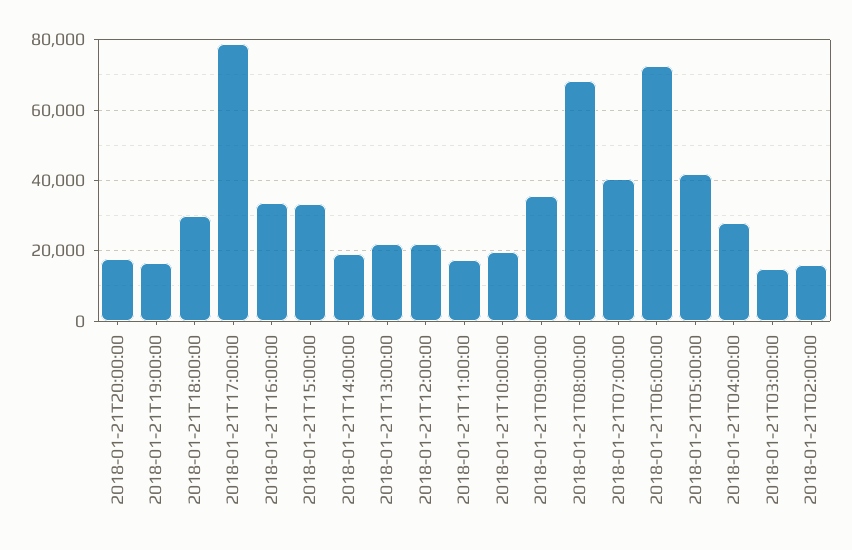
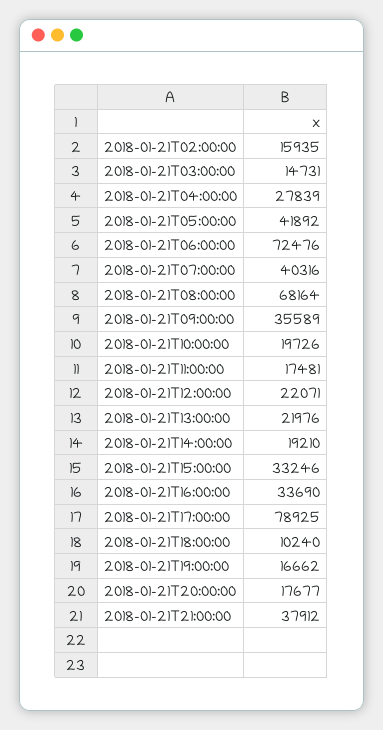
  {
    "2018-01-21T20:00:00": 17677,
    "2018-01-21T19:00:00": 16662,
-   "2018-01-21T18:00:00": 30000,
+   "2018-01-21T18:00:00": 10240,
    "2018-01-21T17:00:00": 78925,
    "2018-01-21T16:00:00": 33690,
    "2018-01-21T15:00:00": 33246,
    "2018-01-21T14:00:00": 19210,
    "2018-01-21T13:00:00": 21976,
    "2018-01-21T12:00:00": 22071,
    "2018-01-21T11:00:00": 17481,
    "2018-01-21T10:00:00": 19726,
    "2018-01-21T09:00:00": 35589,
    "2018-01-21T08:00:00": 68164,
    "2018-01-21T07:00:00": 40316,
    "2018-01-21T06:00:00": 72476,
    "2018-01-21T05:00:00": 41892,
    "2018-01-21T04:00:00": 27839,
    "2018-01-21T03:00:00": 14731,
-   "2018-01-21T02:00:00": 15935
+   "2018-01-21T02:00:00": 15935,
+   "2018-01-21T21:00:00": 37912
  }

